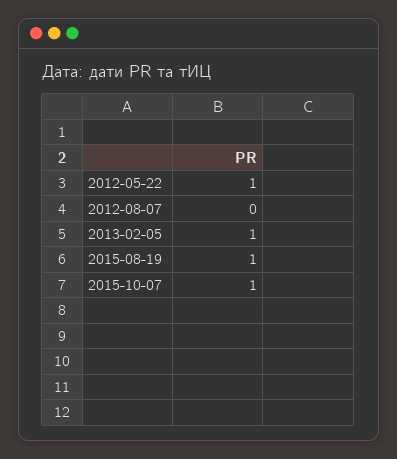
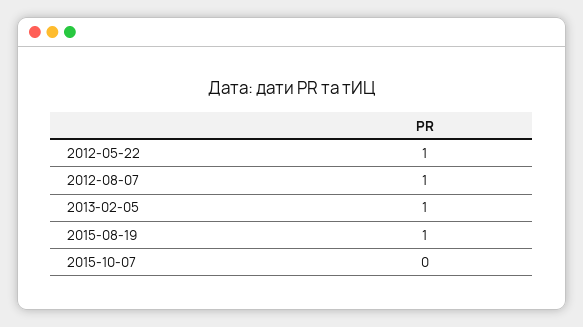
  {
    "2012-05-22": 1,
-   "2012-08-07": 0,
+   "2012-08-07": 1,
    "2013-02-05": 1,
    "2015-08-19": 1,
-   "2015-10-07": 1
+   "2015-10-07": 0
  }

